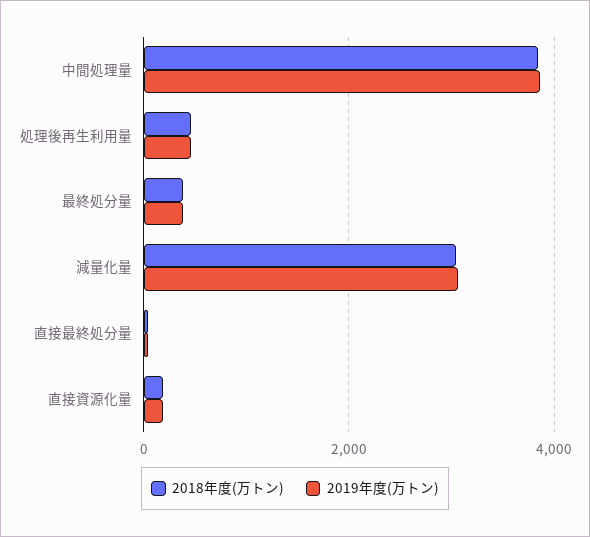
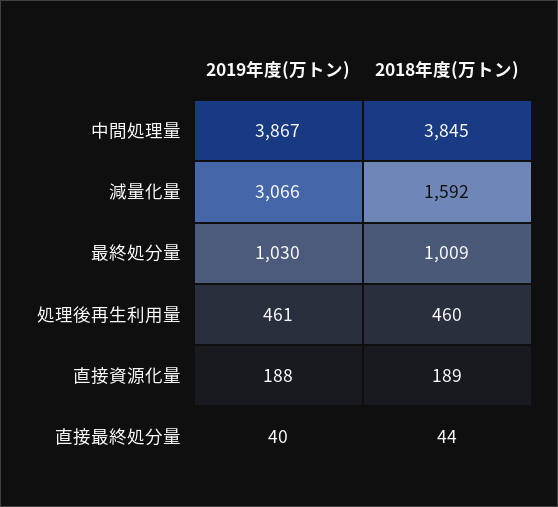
  {
    "2018年度(万トン)": {
      "中間処理量": 3845,
      "処理後再生利用量": 460,
-     "最終処分量": 400,
+     "最終処分量": 1009,
-     "減量化量": 3000,
+     "減量化量": 1592,
      "直接最終処分量": 44,
      "直接資源化量": 189
    },
    "2019年度(万トン)": {
      "中間処理量": 3867,
      "処理後再生利用量": 461,
-     "最終処分量": 400,
+     "最終処分量": 1030,
      "減量化量": 3066,
      "直接最終処分量": 40,
      "直接資源化量": 188
    }
  }

